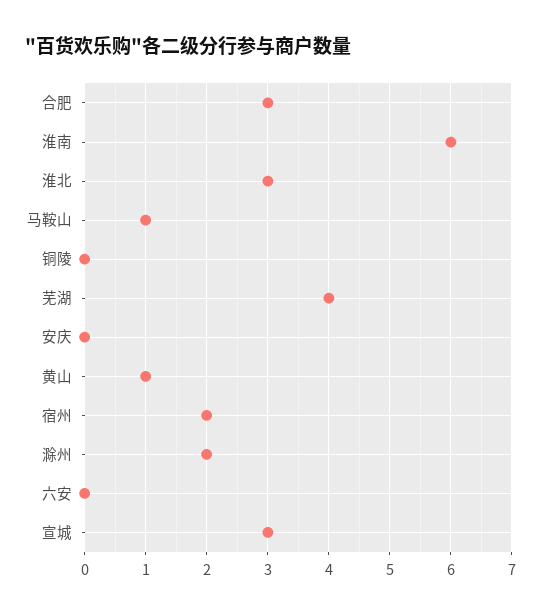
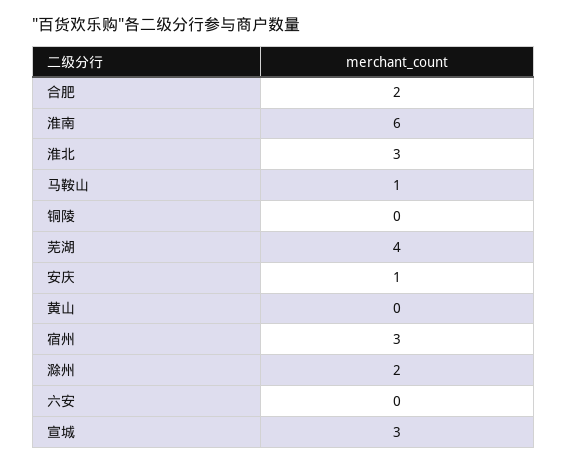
  {
-   "合肥": 3,
+   "合肥": 2,
    "淮南": 6,
    "淮北": 3,
    "马鞍山": 1,
    "铜陵": 0,
    "芜湖": 4,
-   "安庆": 0,
+   "安庆": 1,
-   "黄山": 1,
+   "黄山": 0,
-   "宿州": 2,
+   "宿州": 3,
    "滁州": 2,
    "六安": 0,
    "宣城": 3
  }

